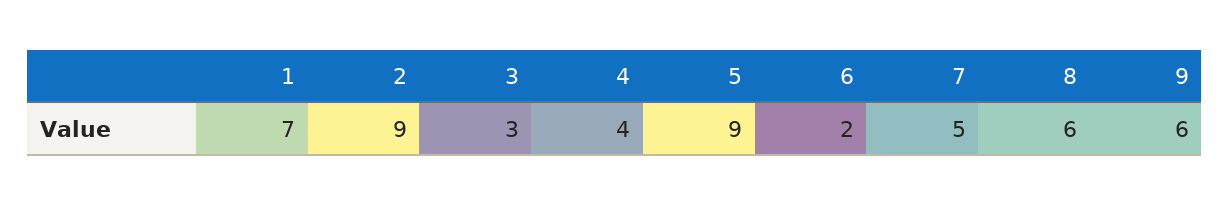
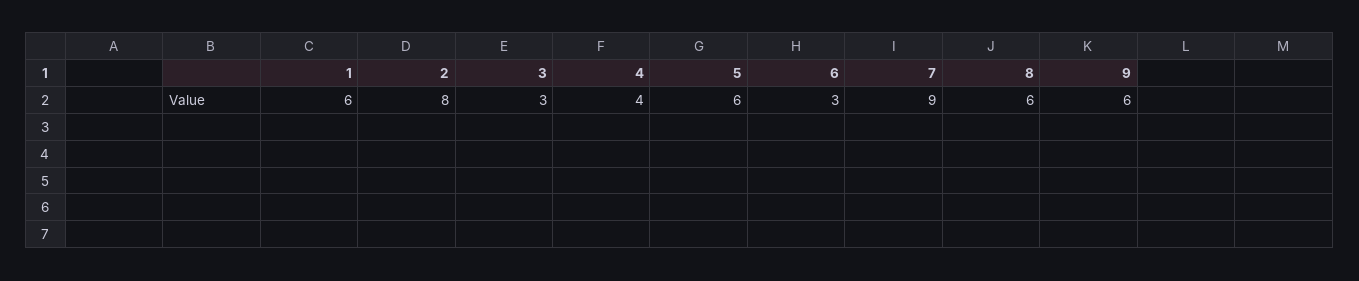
  {
-   "1": 7,
+   "1": 6,
-   "2": 9,
+   "2": 8,
    "3": 3,
    "4": 4,
-   "5": 9,
+   "5": 6,
-   "6": 2,
+   "6": 3,
-   "7": 5,
+   "7": 9,
    "8": 6,
    "9": 6
  }

